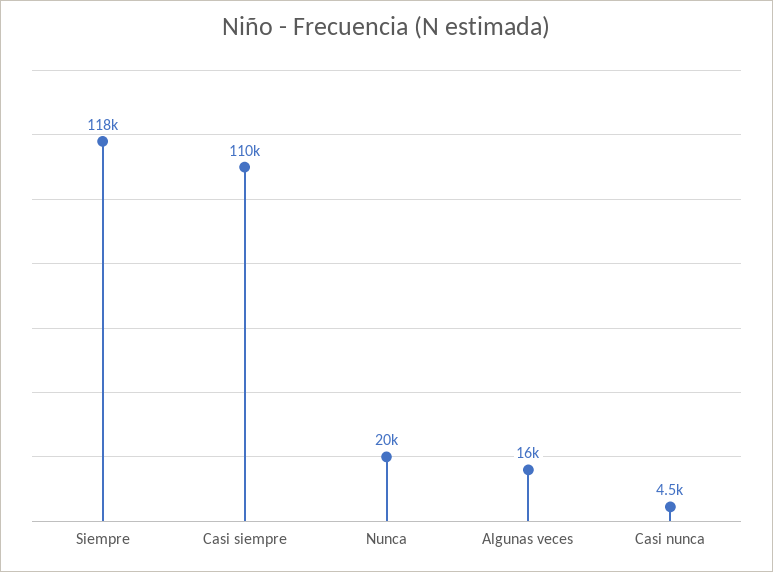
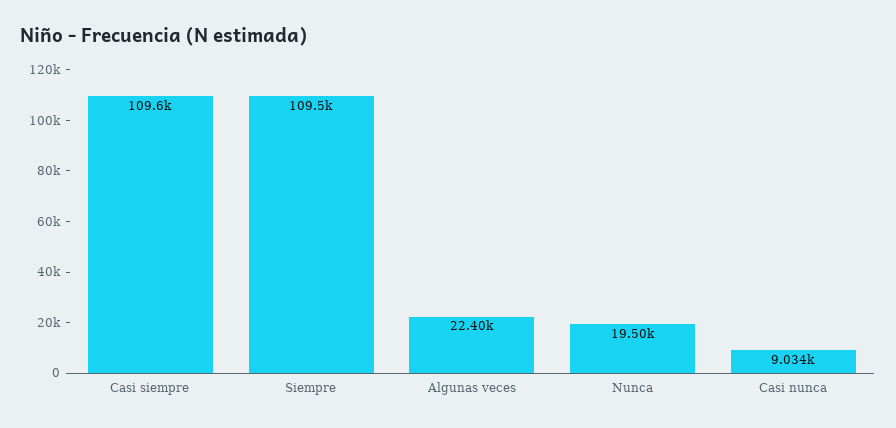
  {
-   "Siempre": 118000,
+   "Siempre": 109500,
    "Casi siempre": 109600,
    "Nunca": 19500,
-   "Algunas veces": 16000,
+   "Algunas veces": 22400,
-   "Casi nunca": 4500
+   "Casi nunca": 9034
  }

